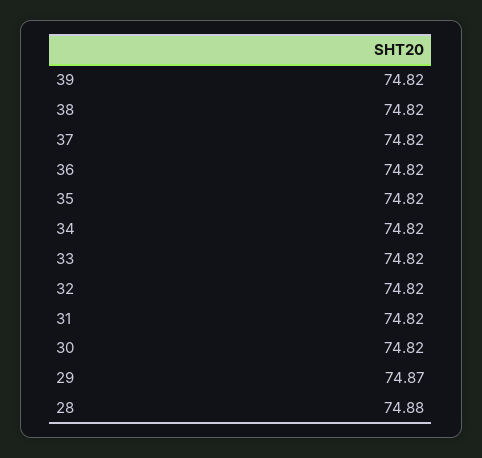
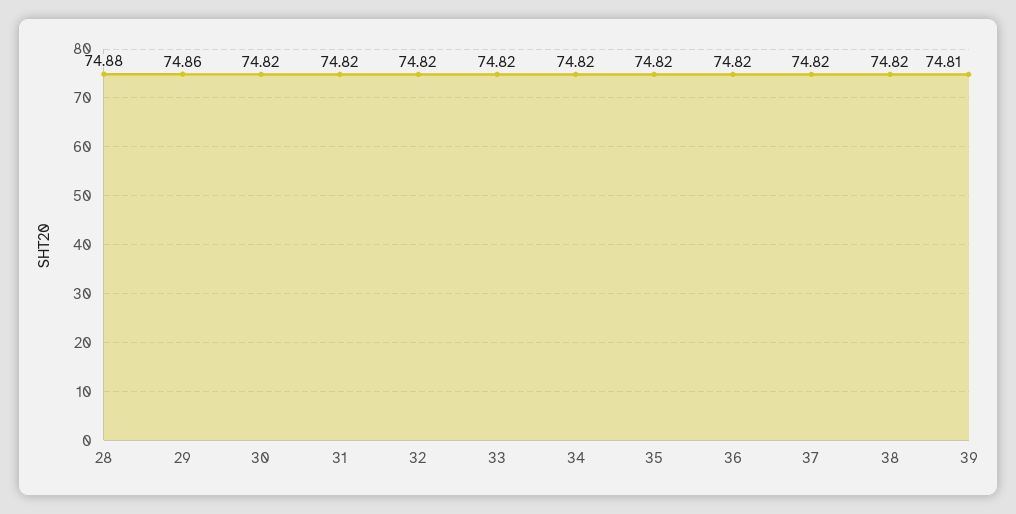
  {
-   "39": 74.82,
+   "39": 74.81,
    "38": 74.82,
    "37": 74.82,
    "36": 74.82,
    "35": 74.82,
    "34": 74.82,
    "33": 74.82,
    "32": 74.82,
    "31": 74.82,
    "30": 74.82,
-   "29": 74.87,
+   "29": 74.86,
    "28": 74.88
  }

